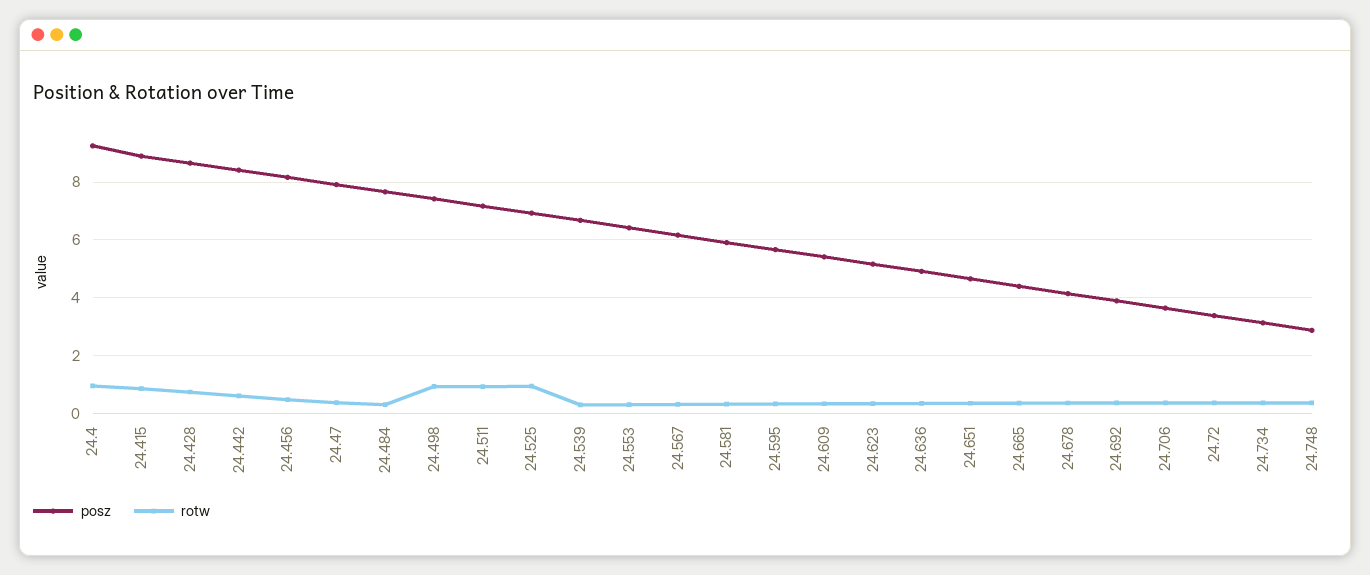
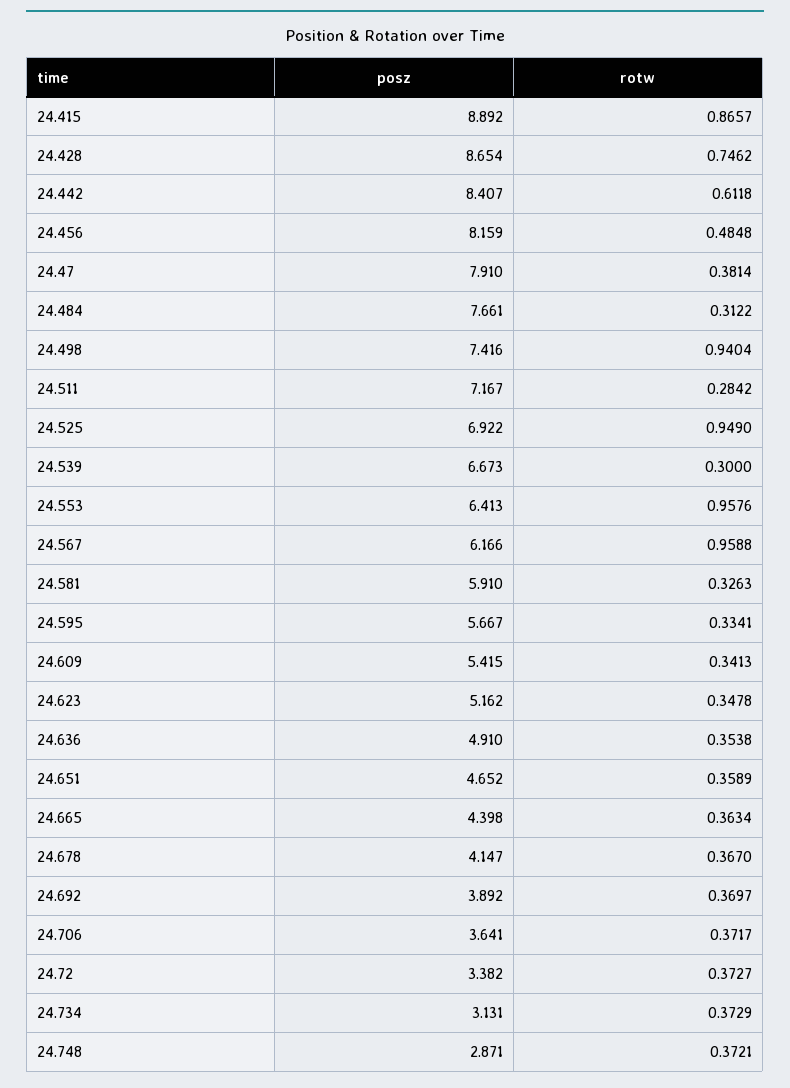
  {
    "posz": {
-     "24.4": 9.25,
      "24.415": 8.892,
      "24.428": 8.654,
      "24.442": 8.407,
      "24.456": 8.159,
      "24.47": 7.91,
      "24.484": 7.661,
      "24.498": 7.416,
      "24.511": 7.167,
      "24.525": 6.922,
      "24.539": 6.673,
      "24.553": 6.413,
      "24.567": 6.166,
      "24.581": 5.91,
      "24.595": 5.667,
      "24.609": 5.415,
      "24.623": 5.162,
      "24.636": 4.91,
      "24.651": 4.652,
      "24.665": 4.398,
      "24.678": 4.147,
      "24.692": 3.892,
      "24.706": 3.641,
      "24.72": 3.382,
      "24.734": 3.131,
      "24.748": 2.871
    },
    "rotw": {
-     "24.4": 1,
      "24.415": 0.8657,
      "24.428": 0.7462,
      "24.442": 0.6118,
      "24.456": 0.4848,
      "24.47": 0.3814,
      "24.484": 0.3122,
      "24.498": 0.9404,
-     "24.511": 1,
+     "24.511": 0.2842,
      "24.525": 0.949,
      "24.539": 0.3,
-     "24.553": 0.25,
+     "24.553": 0.9576,
-     "24.567": 0.25,
+     "24.567": 0.9588,
      "24.581": 0.3263,
      "24.595": 0.3341,
      "24.609": 0.3413,
      "24.623": 0.3478,
      "24.636": 0.3538,
      "24.651": 0.3589,
      "24.665": 0.3634,
      "24.678": 0.367,
      "24.692": 0.3697,
      "24.706": 0.3717,
      "24.72": 0.3727,
      "24.734": 0.3729,
      "24.748": 0.3721
    }
  }

